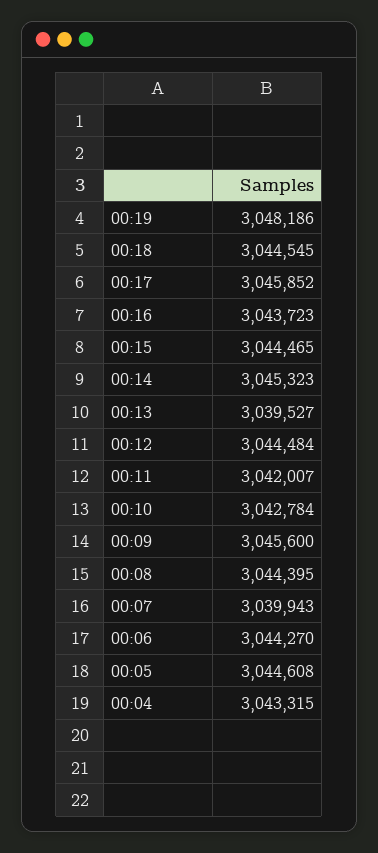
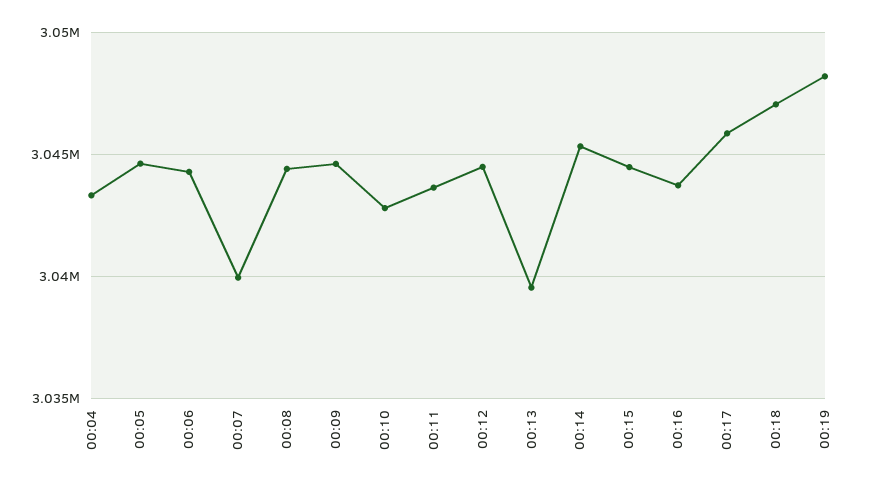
  {
    "00:19": 3048186,
-   "00:18": 3044545,
+   "00:18": 3047000,
    "00:17": 3045852,
    "00:16": 3043723,
    "00:15": 3044465,
    "00:14": 3045323,
    "00:13": 3039527,
    "00:12": 3044484,
-   "00:11": 3042007,
+   "00:11": 3043500,
    "00:10": 3042784,
-   "00:09": 3045600,
+   "00:09": 3044500,
    "00:08": 3044395,
    "00:07": 3039943,
    "00:06": 3044270,
    "00:05": 3044608,
    "00:04": 3043315
  }

